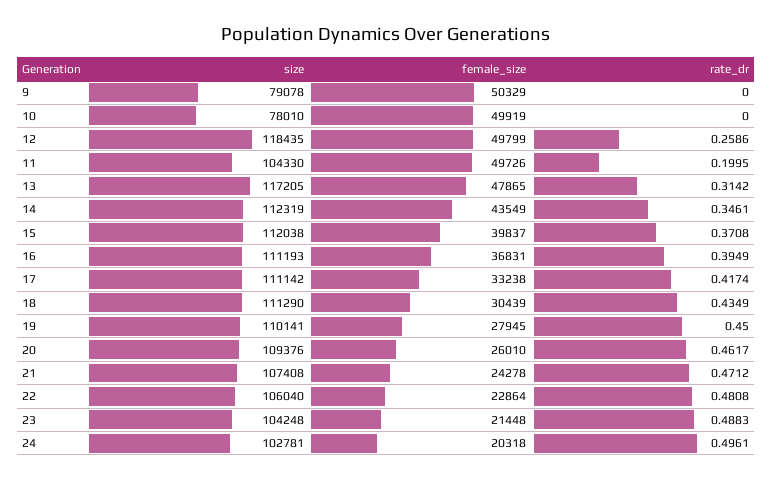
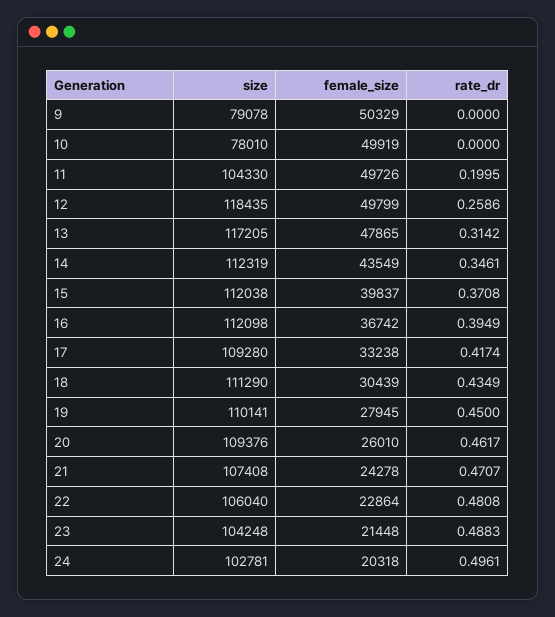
  {
    "size": {
      "9": 79078,
      "10": 78010,
      "12": 118435,
      "11": 104330,
      "13": 117205,
      "14": 112319,
      "15": 112038,
-     "16": 111193,
+     "16": 112098,
-     "17": 111142,
+     "17": 109280,
      "18": 111290,
      "19": 110141,
      "20": 109376,
      "21": 107408,
      "22": 106040,
      "23": 104248,
      "24": 102781
    },
    "female_size": {
      "9": 50329,
      "10": 49919,
      "12": 49799,
      "11": 49726,
      "13": 47865,
      "14": 43549,
      "15": 39837,
-     "16": 36831,
+     "16": 36742,
      "17": 33238,
      "18": 30439,
      "19": 27945,
      "20": 26010,
      "21": 24278,
      "22": 22864,
      "23": 21448,
      "24": 20318
    },
    "rate_dr": {
      "9": 0,
      "10": 0,
      "12": 0.2586,
      "11": 0.1995,
      "13": 0.3142,
      "14": 0.3461,
      "15": 0.3708,
      "16": 0.3949,
      "17": 0.4174,
      "18": 0.4349,
      "19": 0.45,
      "20": 0.4617,
-     "21": 0.4712,
+     "21": 0.4707,
      "22": 0.4808,
      "23": 0.4883,
      "24": 0.4961
    }
  }

